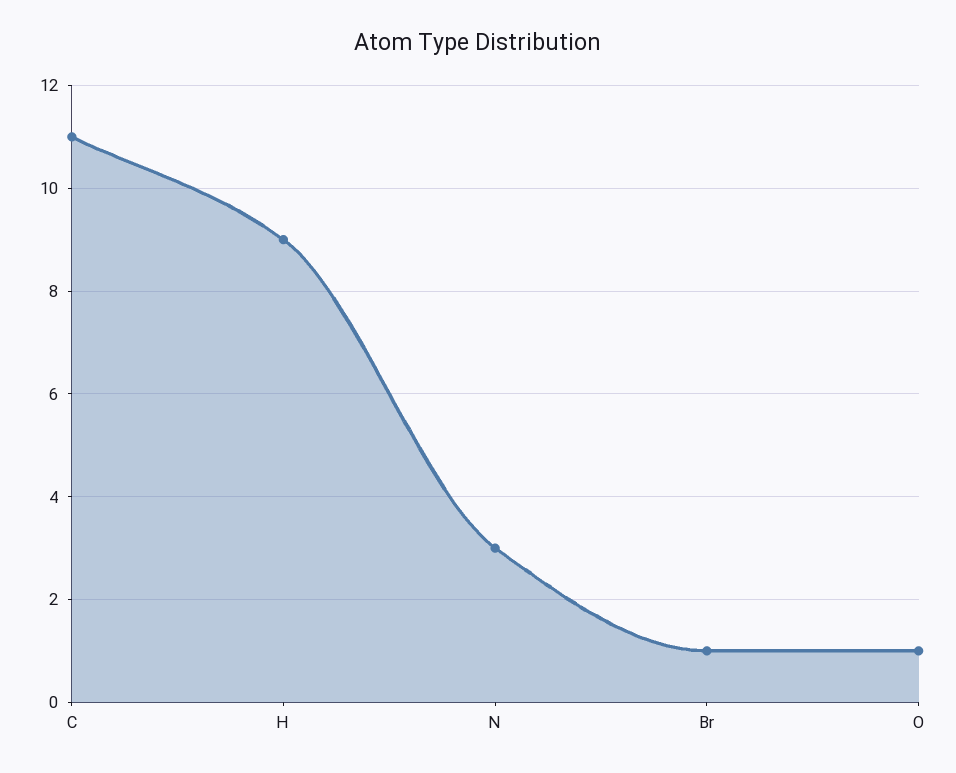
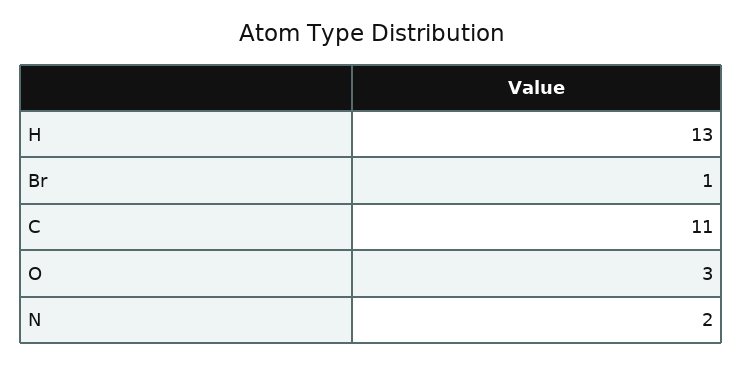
  {
    "C": 11,
-   "H": 9,
+   "H": 13,
-   "N": 3,
+   "N": 2,
    "Br": 1,
-   "O": 1
+   "O": 3
  }

